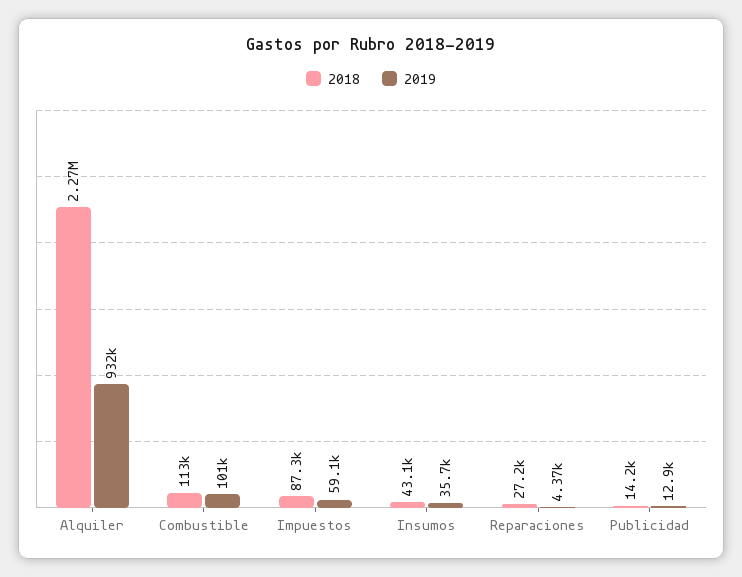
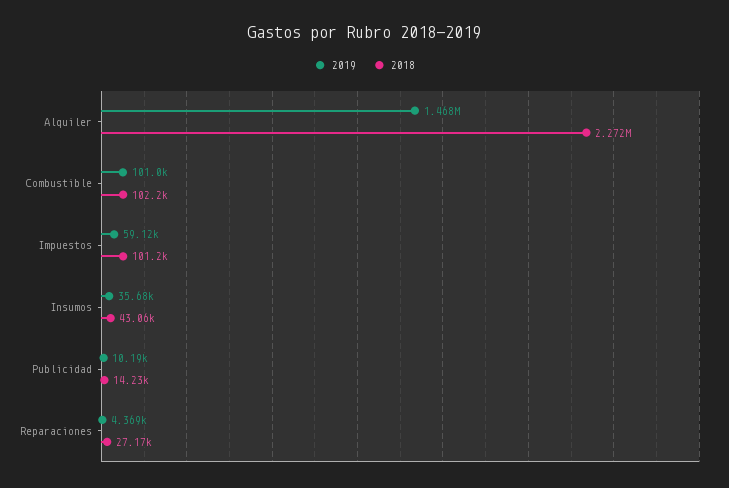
  {
    "2018": {
      "Alquiler": 2272000,
-     "Combustible": 113000,
+     "Combustible": 102200,
-     "Impuestos": 87300,
+     "Impuestos": 101200,
      "Insumos": 43060,
      "Reparaciones": 27170,
      "Publicidad": 14230
    },
    "2019": {
-     "Alquiler": 932000,
+     "Alquiler": 1468000,
      "Combustible": 101000,
      "Impuestos": 59120,
      "Insumos": 35680,
      "Reparaciones": 4369,
-     "Publicidad": 12900
+     "Publicidad": 10190
    }
  }

